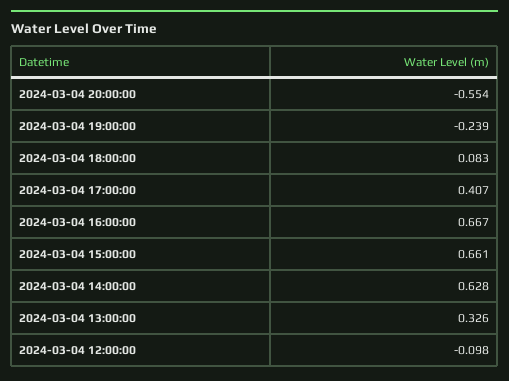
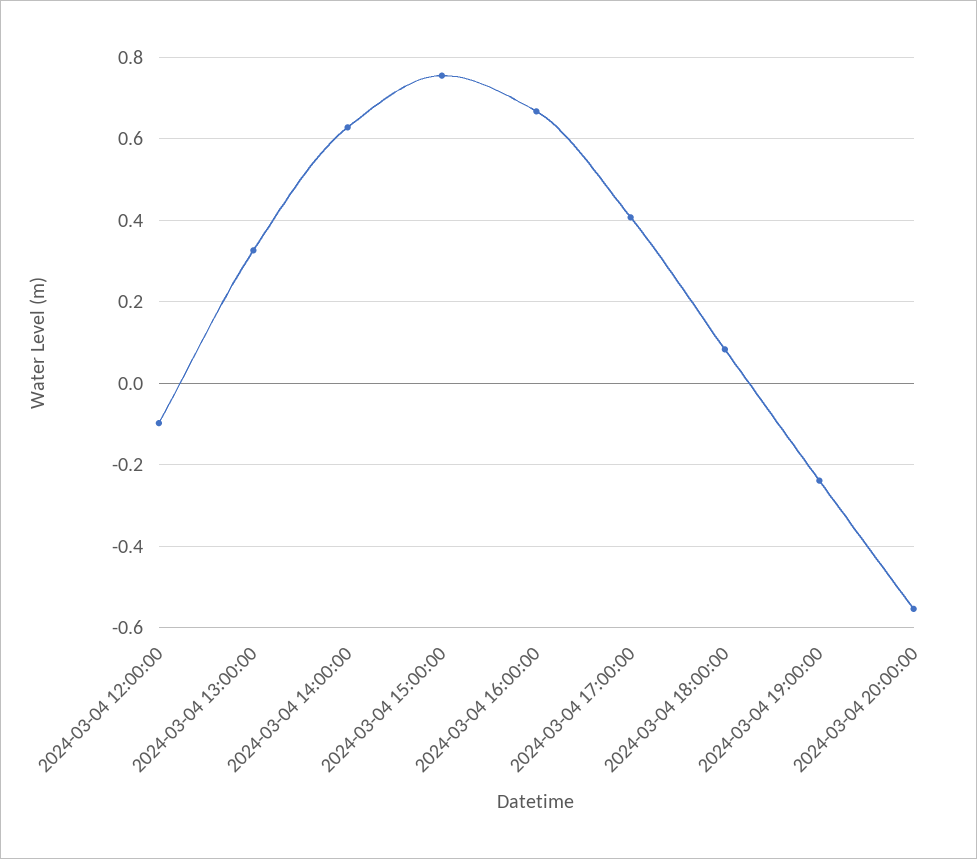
  {
    "2024-03-04 20:00:00": -0.554,
    "2024-03-04 19:00:00": -0.239,
    "2024-03-04 18:00:00": 0.083,
    "2024-03-04 17:00:00": 0.407,
    "2024-03-04 16:00:00": 0.667,
-   "2024-03-04 15:00:00": 0.661,
+   "2024-03-04 15:00:00": 0.76,
    "2024-03-04 14:00:00": 0.628,
    "2024-03-04 13:00:00": 0.326,
    "2024-03-04 12:00:00": -0.098
  }

